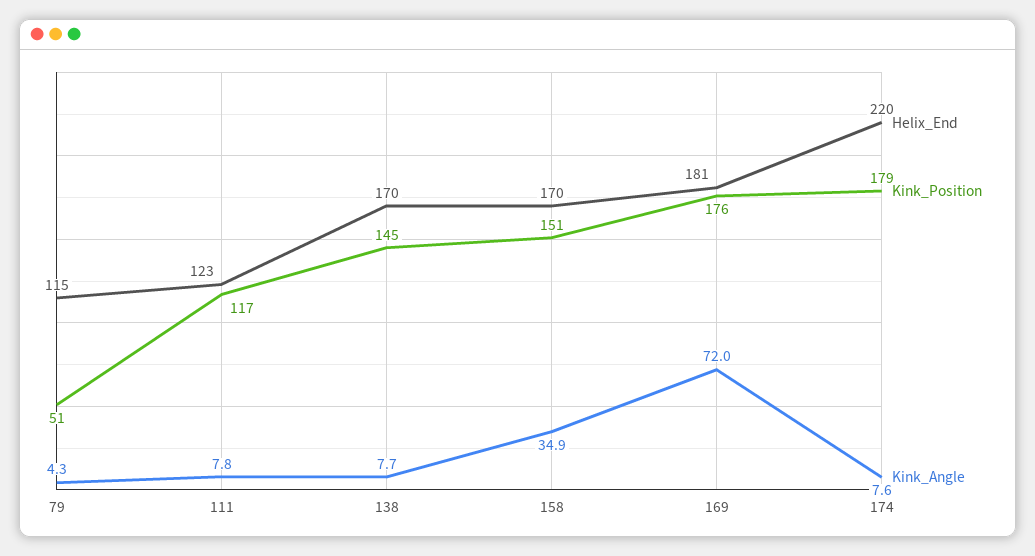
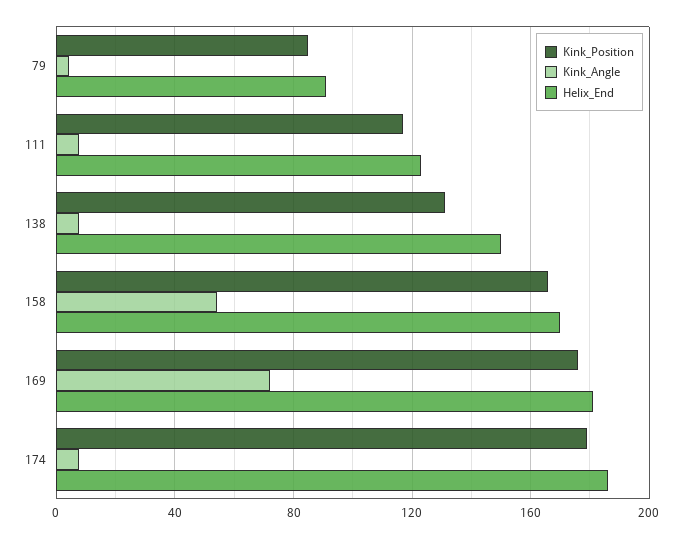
  {
    "Helix_End": {
-     "79": 115,
+     "79": 90,
      "111": 123,
-     "138": 170,
+     "138": 150,
      "158": 170,
      "169": 181,
-     "174": 220
+     "174": 185
    },
    "Kink_Position": {
-     "79": 51,
+     "79": 85,
      "111": 117,
-     "138": 145,
+     "138": 130,
-     "158": 151,
+     "158": 165,
      "169": 176,
      "174": 179
    },
    "Kink_Angle": {
      "79": 4.3,
      "111": 7.8,
      "138": 7.7,
-     "158": 34.9,
+     "158": 55,
      "169": 72,
      "174": 7.6
    }
  }

